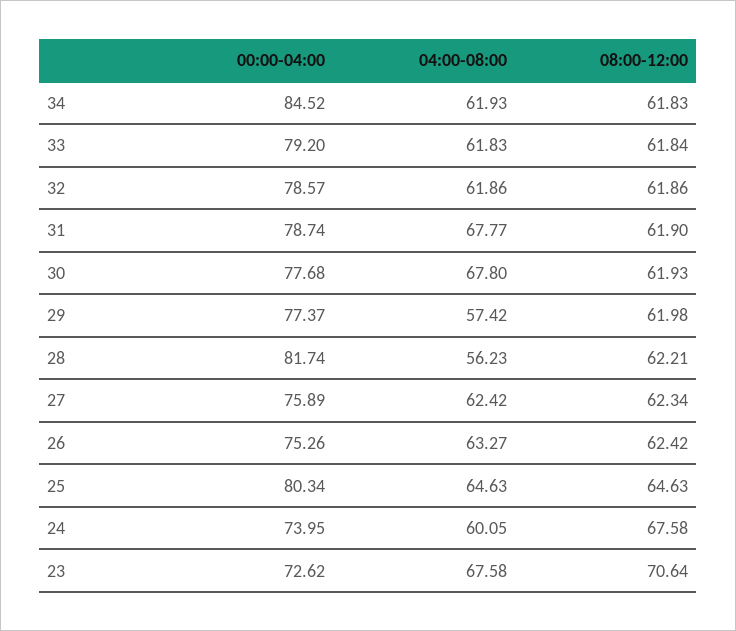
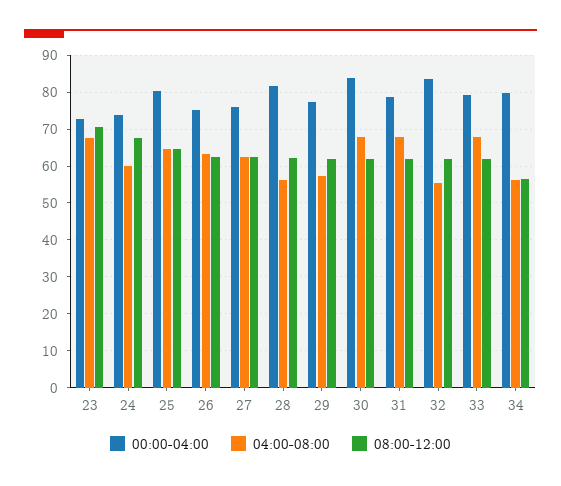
  {
    "00:00-04:00": {
-     "34": 84.52,
+     "34": 80,
      "33": 79.2,
-     "32": 78.57,
+     "32": 84,
      "31": 78.74,
-     "30": 77.68,
+     "30": 84,
      "29": 77.37,
      "28": 81.74,
      "27": 75.89,
      "26": 75.26,
      "25": 80.34,
      "24": 73.95,
      "23": 72.62
    },
    "04:00-08:00": {
-     "34": 61.93,
+     "34": 56,
-     "33": 61.83,
+     "33": 68,
-     "32": 61.86,
+     "32": 56,
      "31": 67.77,
      "30": 67.8,
      "29": 57.42,
      "28": 56.23,
      "27": 62.42,
      "26": 63.27,
      "25": 64.63,
      "24": 60.05,
      "23": 67.58
    },
    "08:00-12:00": {
-     "34": 61.83,
+     "34": 56,
      "33": 61.84,
      "32": 61.86,
      "31": 61.9,
      "30": 61.93,
      "29": 61.98,
      "28": 62.21,
      "27": 62.34,
      "26": 62.42,
      "25": 64.63,
      "24": 67.58,
      "23": 70.64
    }
  }

